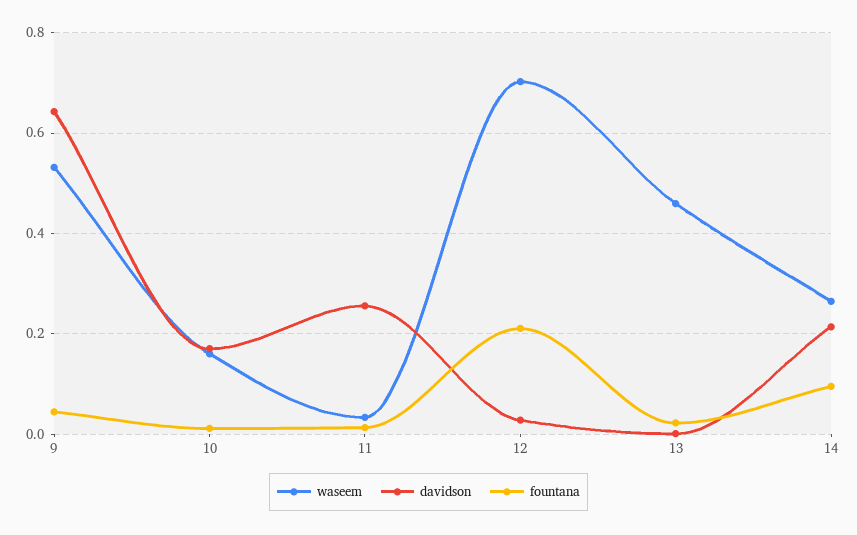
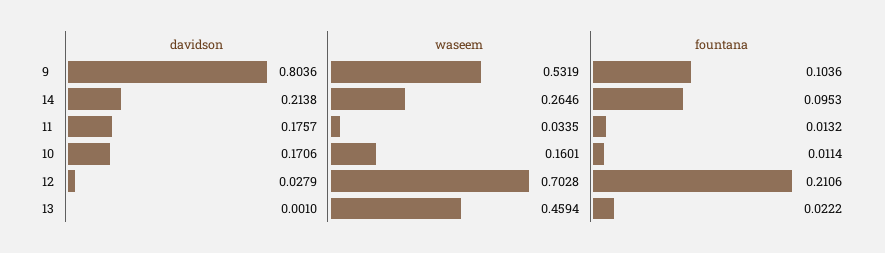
  {
    "waseem": {
      "9": 0.5319,
      "10": 0.1601,
      "11": 0.0335,
      "12": 0.7028,
      "13": 0.4594,
      "14": 0.2646
    },
    "davidson": {
-     "9": 0.64,
+     "9": 0.8036,
      "10": 0.1706,
-     "11": 0.26,
+     "11": 0.1757,
      "12": 0.0279,
      "13": 0.001,
      "14": 0.2138
    },
    "fountana": {
-     "9": 0.04,
+     "9": 0.1036,
      "10": 0.0114,
      "11": 0.0132,
      "12": 0.2106,
      "13": 0.0222,
      "14": 0.0953
    }
  }

